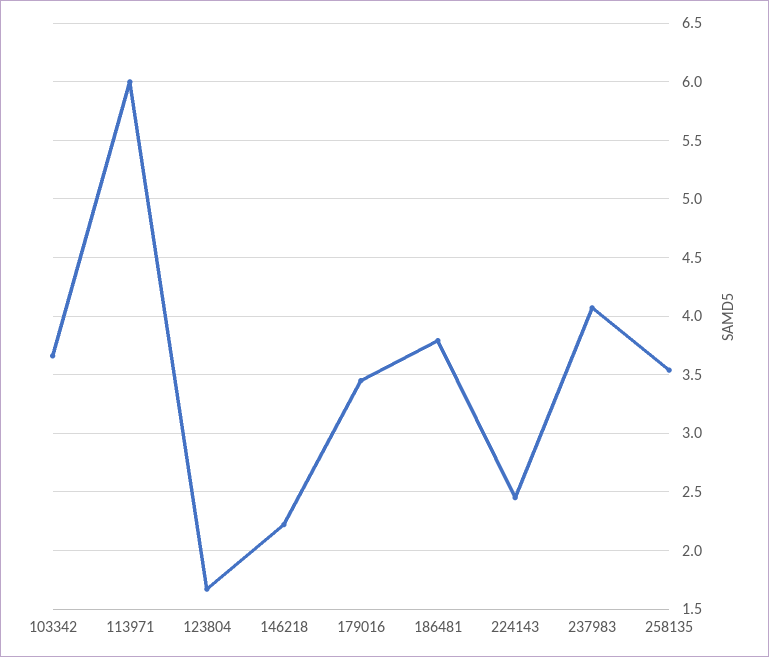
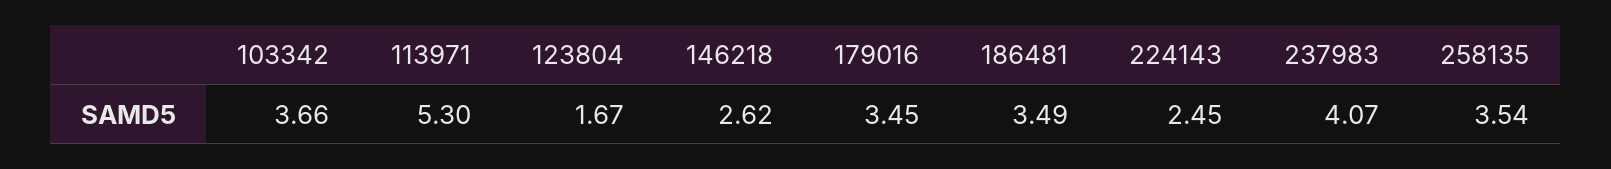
  {
    "103342": 3.66,
-   "113971": 6,
+   "113971": 5.3,
    "123804": 1.67,
-   "146218": 2.2,
+   "146218": 2.62,
    "179016": 3.45,
-   "186481": 3.8,
+   "186481": 3.49,
    "224143": 2.45,
    "237983": 4.07,
    "258135": 3.54
  }

